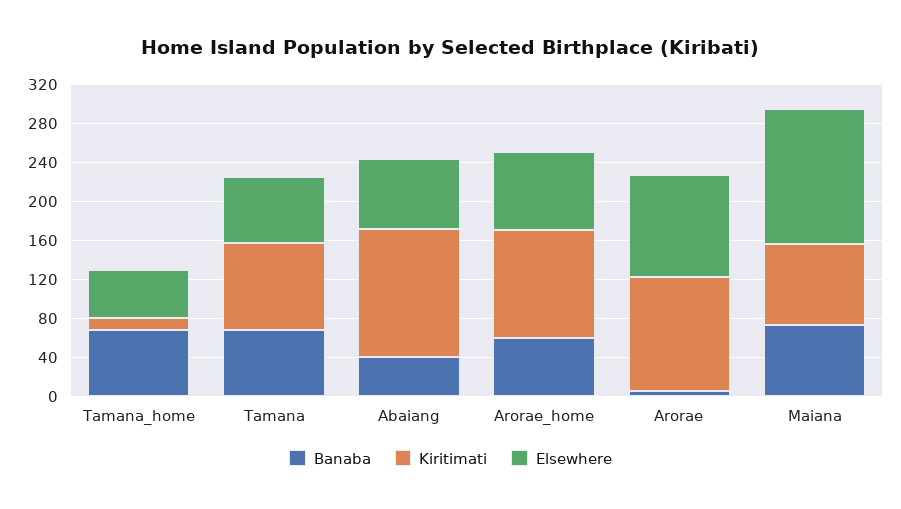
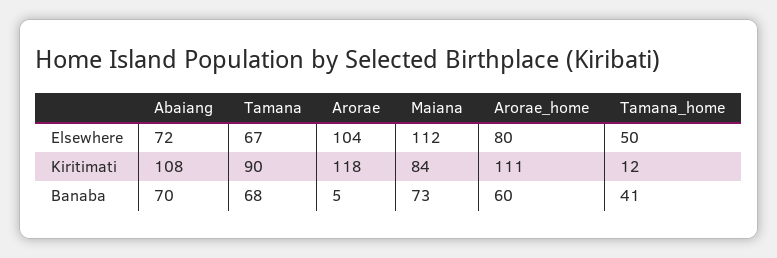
  {
    "Banaba": {
-     "Tamana_home": 70,
+     "Tamana_home": 41,
      "Tamana": 68,
-     "Abaiang": 40,
+     "Abaiang": 70,
      "Arorae_home": 60,
      "Arorae": 5,
      "Maiana": 73
    },
    "Kiritimati": {
      "Tamana_home": 12,
      "Tamana": 90,
-     "Abaiang": 130,
+     "Abaiang": 108,
      "Arorae_home": 111,
      "Arorae": 118,
      "Maiana": 84
    },
    "Elsewhere": {
      "Tamana_home": 50,
      "Tamana": 67,
      "Abaiang": 72,
      "Arorae_home": 80,
      "Arorae": 104,
-     "Maiana": 140
+     "Maiana": 112
    }
  }

